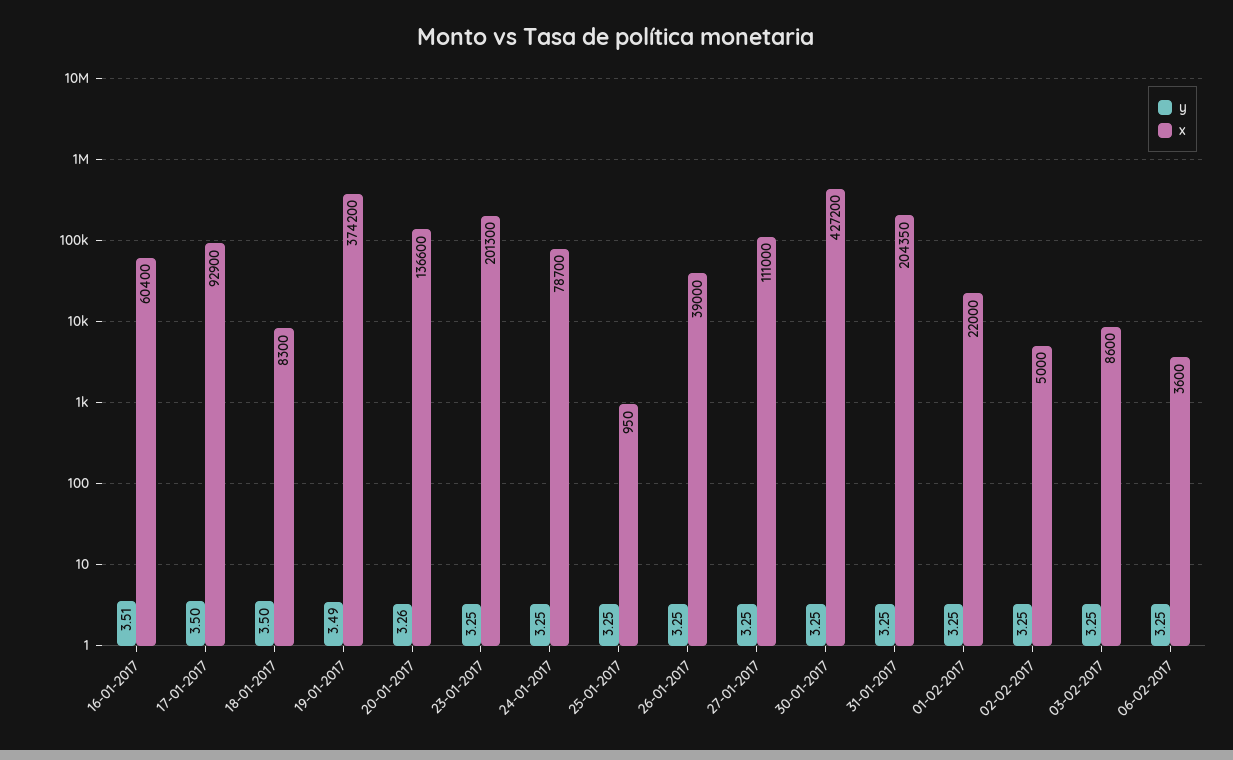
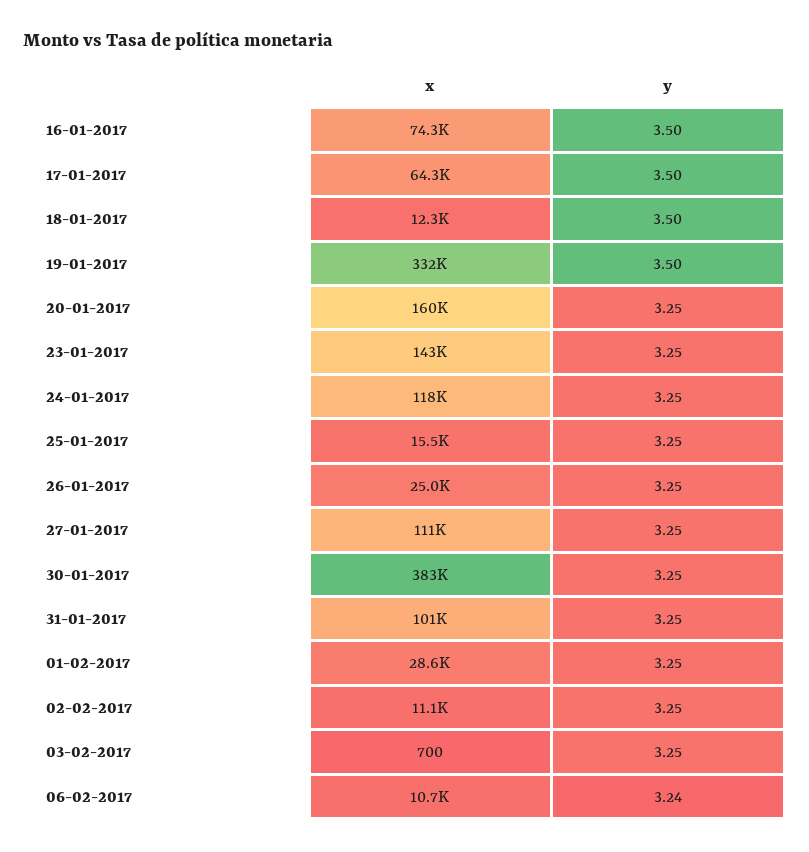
  {
    "y": {
-     "16-01-2017": 3.51,
+     "16-01-2017": 3.5,
      "17-01-2017": 3.5,
      "18-01-2017": 3.5,
-     "19-01-2017": 3.49,
+     "19-01-2017": 3.5,
-     "20-01-2017": 3.26,
+     "20-01-2017": 3.25,
      "23-01-2017": 3.25,
      "24-01-2017": 3.25,
      "25-01-2017": 3.25,
      "26-01-2017": 3.25,
      "27-01-2017": 3.25,
      "30-01-2017": 3.25,
      "31-01-2017": 3.25,
      "01-02-2017": 3.25,
      "02-02-2017": 3.25,
      "03-02-2017": 3.25,
-     "06-02-2017": 3.25
+     "06-02-2017": 3.24
    },
    "x": {
-     "16-01-2017": 60400,
+     "16-01-2017": 74300,
-     "17-01-2017": 92900,
+     "17-01-2017": 64300,
-     "18-01-2017": 8300,
+     "18-01-2017": 12300,
-     "19-01-2017": 374200,
+     "19-01-2017": 332000,
-     "20-01-2017": 136600,
+     "20-01-2017": 160000,
-     "23-01-2017": 201300,
+     "23-01-2017": 143000,
-     "24-01-2017": 78700,
+     "24-01-2017": 118000,
-     "25-01-2017": 950,
+     "25-01-2017": 15500,
-     "26-01-2017": 39000,
+     "26-01-2017": 25000,
      "27-01-2017": 111000,
-     "30-01-2017": 427200,
+     "30-01-2017": 383000,
-     "31-01-2017": 204350,
+     "31-01-2017": 101000,
-     "01-02-2017": 22000,
+     "01-02-2017": 28600,
-     "02-02-2017": 5000,
+     "02-02-2017": 11100,
-     "03-02-2017": 8600,
+     "03-02-2017": 700,
-     "06-02-2017": 3600
+     "06-02-2017": 10700
    }
  }

